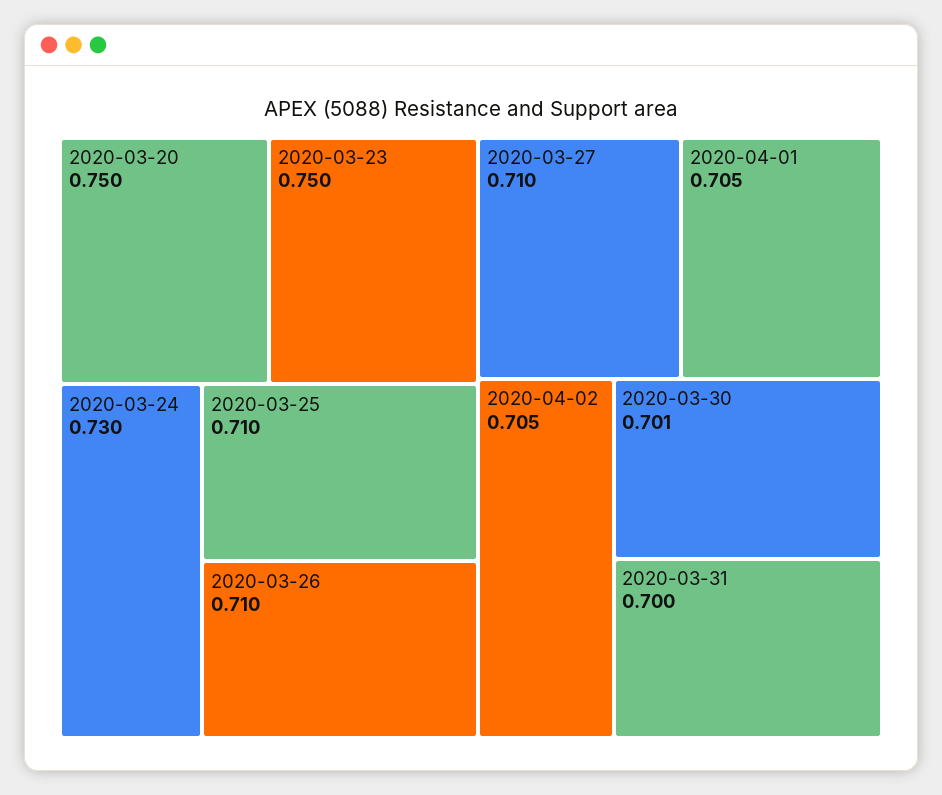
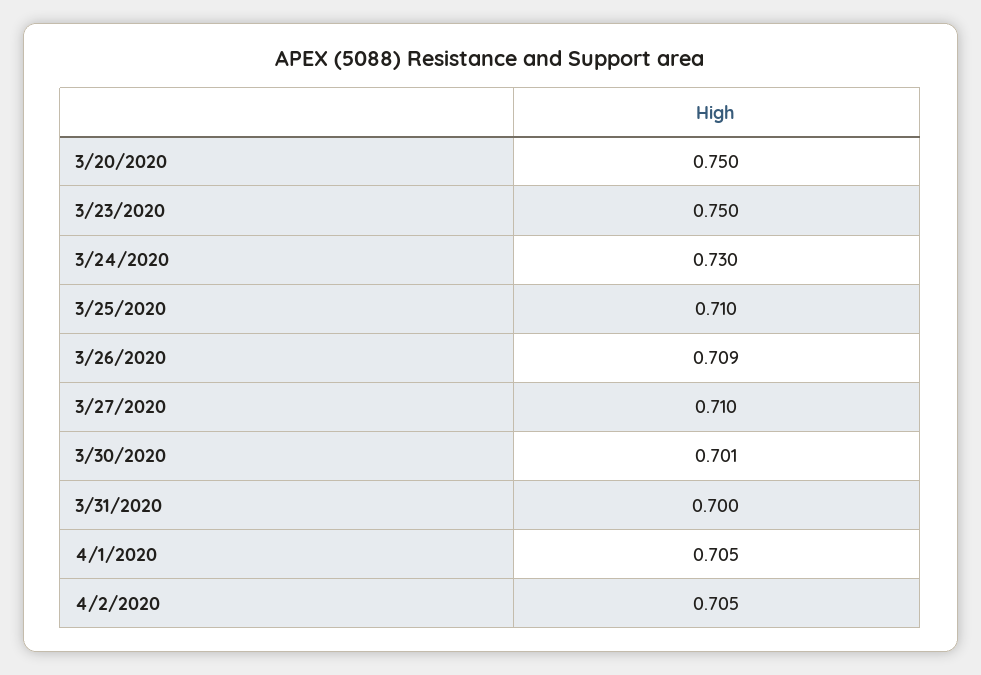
  {
    "2020-03-20": 0.75,
    "2020-03-23": 0.75,
    "2020-03-24": 0.73,
    "2020-03-25": 0.71,
-   "2020-03-26": 0.71,
+   "2020-03-26": 0.709,
    "2020-03-27": 0.71,
    "2020-04-01": 0.705,
    "2020-04-02": 0.705,
    "2020-03-30": 0.701,
    "2020-03-31": 0.7
  }

